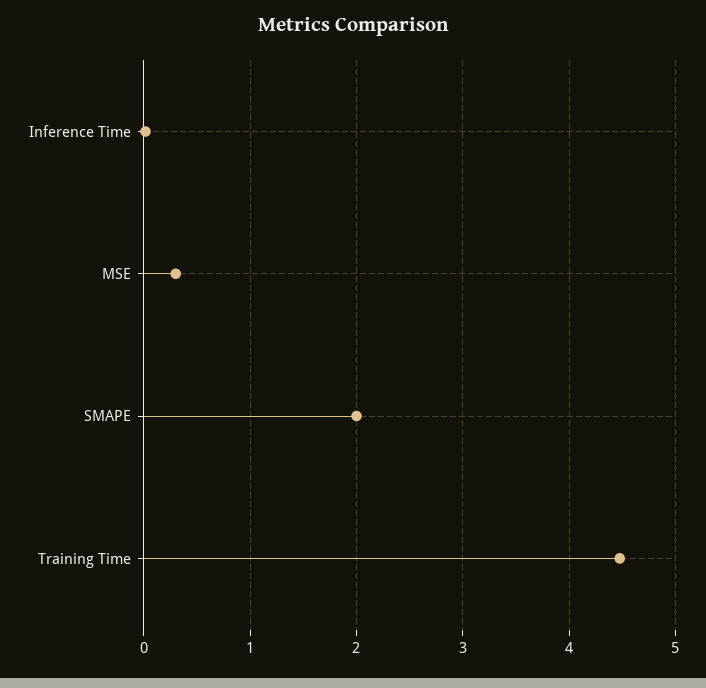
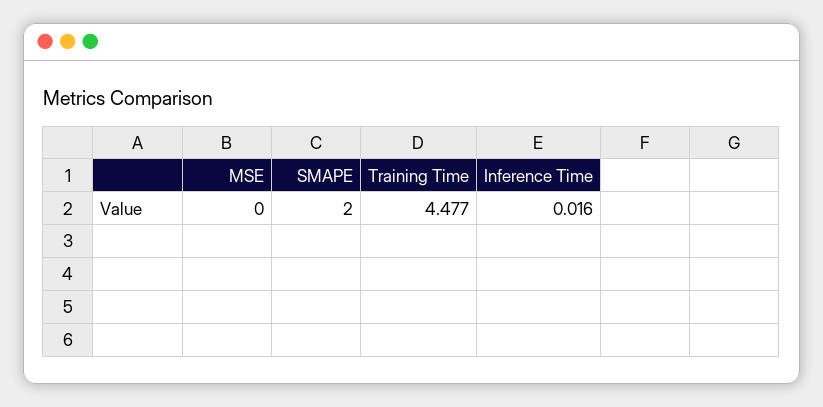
  {
    "Inference Time": 0.016,
-   "MSE": 0.3,
+   "MSE": 0,
    "SMAPE": 2,
    "Training Time": 4.477
  }

